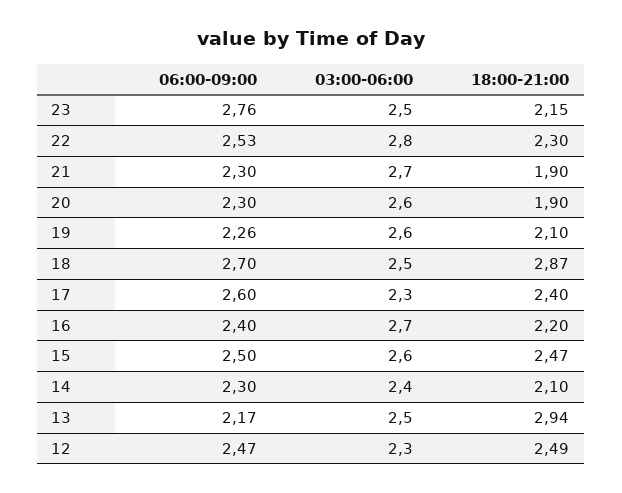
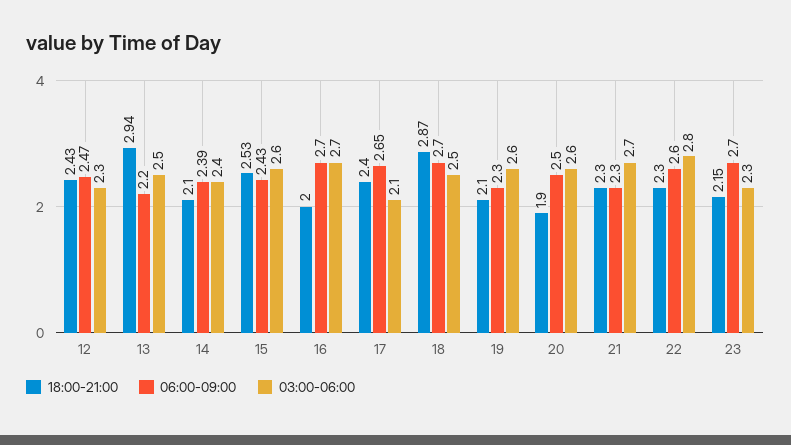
  {
    "06:00-09:00": {
-     "23": 2.76,
+     "23": 2.7,
-     "22": 2.53,
+     "22": 2.6,
      "21": 2.3,
-     "20": 2.3,
+     "20": 2.5,
-     "19": 2.26,
+     "19": 2.3,
      "18": 2.7,
-     "17": 2.6,
+     "17": 2.65,
-     "16": 2.4,
+     "16": 2.7,
-     "15": 2.5,
+     "15": 2.43,
-     "14": 2.3,
+     "14": 2.39,
-     "13": 2.17,
+     "13": 2.2,
      "12": 2.47
    },
    "03:00-06:00": {
-     "23": 2.5,
+     "23": 2.3,
      "22": 2.8,
      "21": 2.7,
      "20": 2.6,
      "19": 2.6,
      "18": 2.5,
-     "17": 2.3,
+     "17": 2.1,
      "16": 2.7,
      "15": 2.6,
      "14": 2.4,
      "13": 2.5,
      "12": 2.3
    },
    "18:00-21:00": {
      "23": 2.15,
      "22": 2.3,
-     "21": 1.9,
+     "21": 2.3,
      "20": 1.9,
      "19": 2.1,
      "18": 2.87,
      "17": 2.4,
-     "16": 2.2,
+     "16": 2,
-     "15": 2.47,
+     "15": 2.53,
      "14": 2.1,
      "13": 2.94,
-     "12": 2.49
+     "12": 2.43
    }
  }

